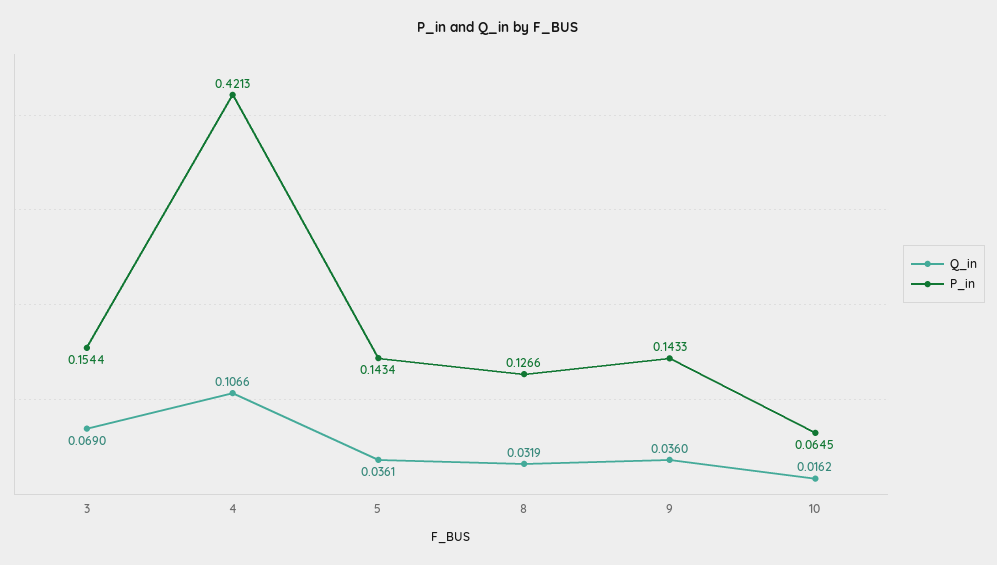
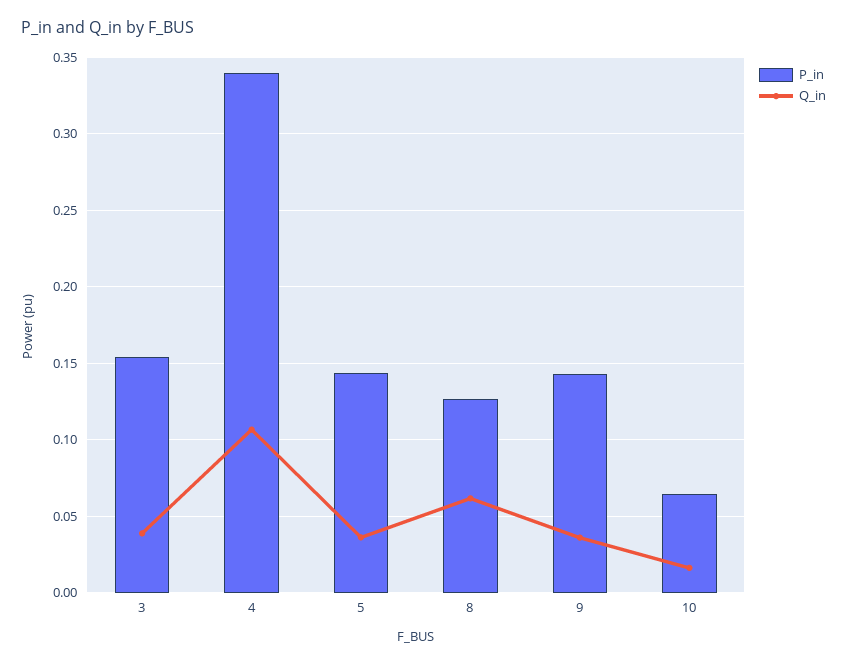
  {
    "Q_in": {
-     "3": 0.069,
+     "3": 0.04,
      "4": 0.1066,
      "5": 0.0361,
-     "8": 0.0319,
+     "8": 0.06,
      "9": 0.036,
      "10": 0.0162
    },
    "P_in": {
      "3": 0.1544,
-     "4": 0.4213,
+     "4": 0.34,
      "5": 0.1434,
      "8": 0.1266,
      "9": 0.1433,
      "10": 0.0645
    }
  }

